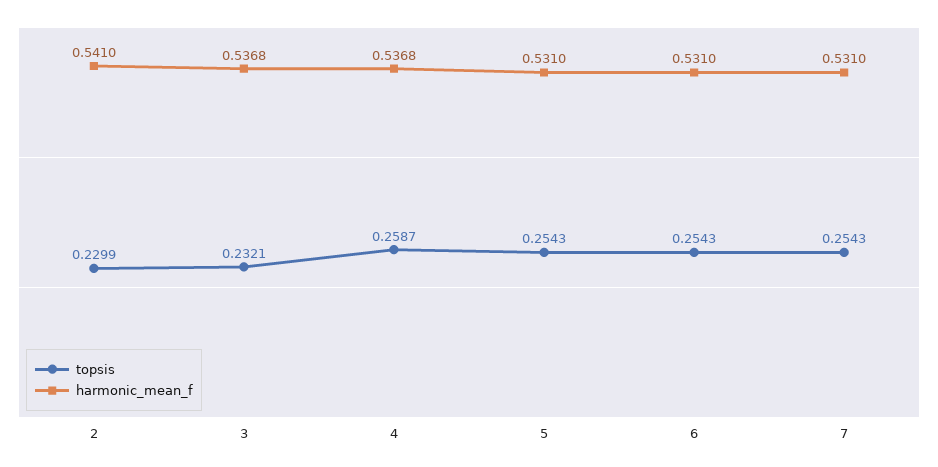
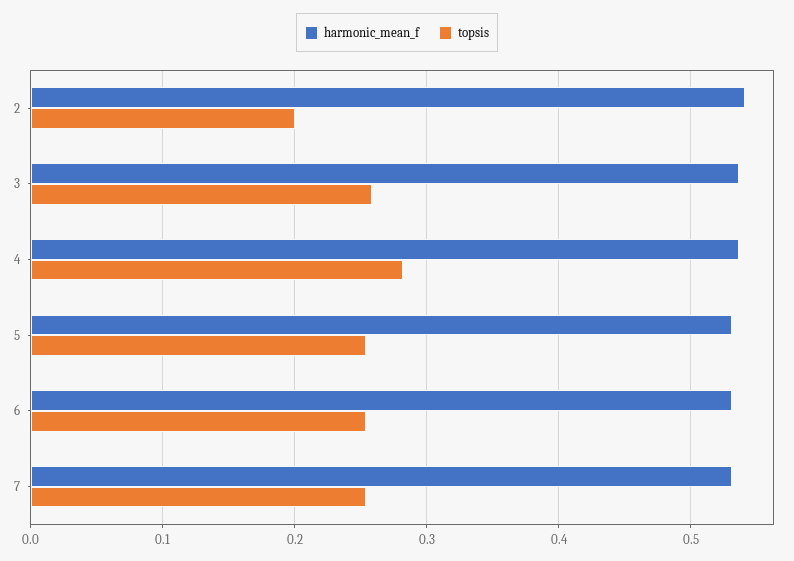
  {
    "topsis": {
-     "2": 0.2299,
+     "2": 0.2,
-     "3": 0.2321,
+     "3": 0.26,
-     "4": 0.2587,
+     "4": 0.28,
      "5": 0.2543,
      "6": 0.2543,
      "7": 0.2543
    },
    "harmonic_mean_f": {
      "2": 0.541,
      "3": 0.5368,
      "4": 0.5368,
      "5": 0.531,
      "6": 0.531,
      "7": 0.531
    }
  }

